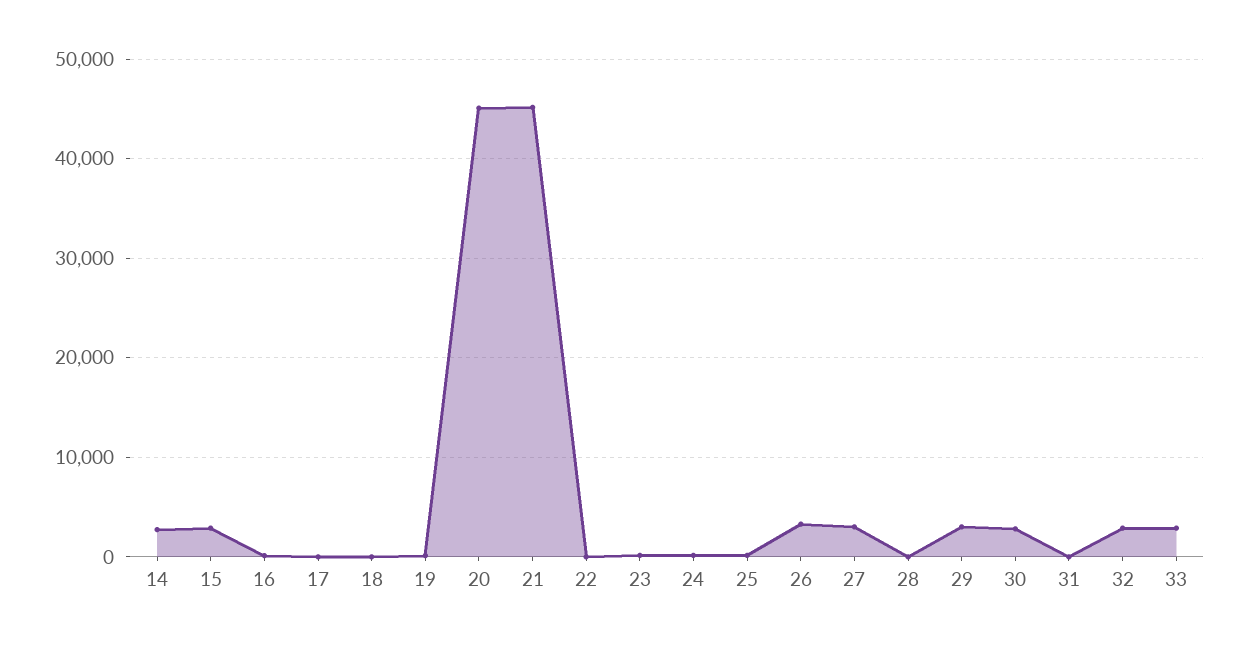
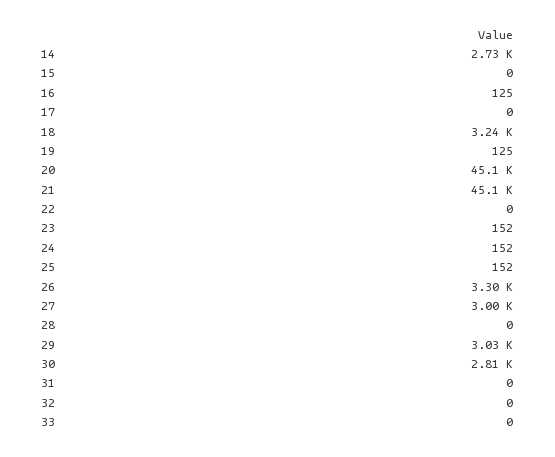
  {
    "14": 2730,
-   "15": 3000,
+   "15": 0,
    "16": 125,
    "17": 0,
-   "18": 0,
+   "18": 3240,
    "19": 125,
    "20": 45100,
    "21": 45100,
    "22": 0,
    "23": 152,
    "24": 152,
    "25": 152,
    "26": 3300,
    "27": 3000,
    "28": 0,
    "29": 3030,
    "30": 2810,
    "31": 0,
-   "32": 3000,
+   "32": 0,
-   "33": 3000
+   "33": 0
  }

